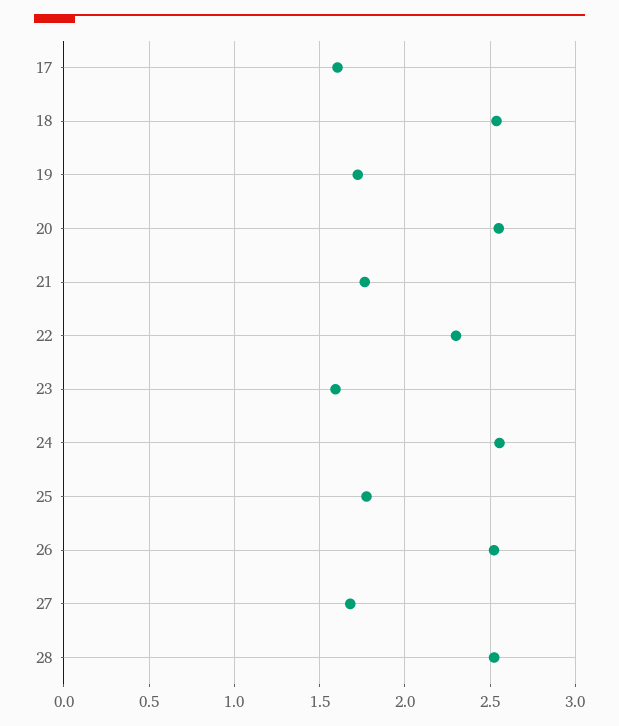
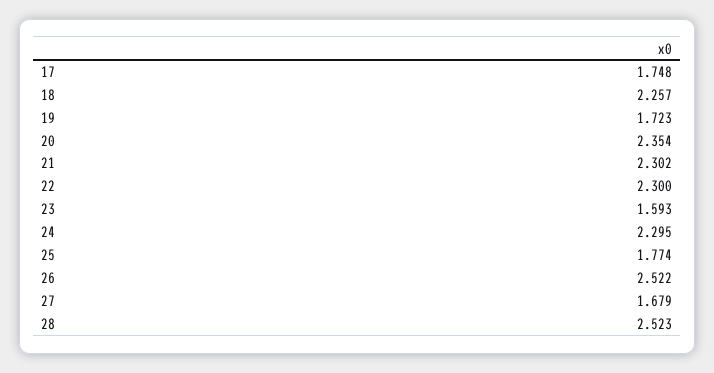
  {
-   "17": 1.6,
+   "17": 1.748,
-   "18": 2.55,
+   "18": 2.257,
    "19": 1.723,
-   "20": 2.55,
+   "20": 2.354,
-   "21": 1.75,
+   "21": 2.302,
    "22": 2.3,
    "23": 1.593,
-   "24": 2.55,
+   "24": 2.295,
    "25": 1.774,
    "26": 2.522,
    "27": 1.679,
    "28": 2.523
  }

